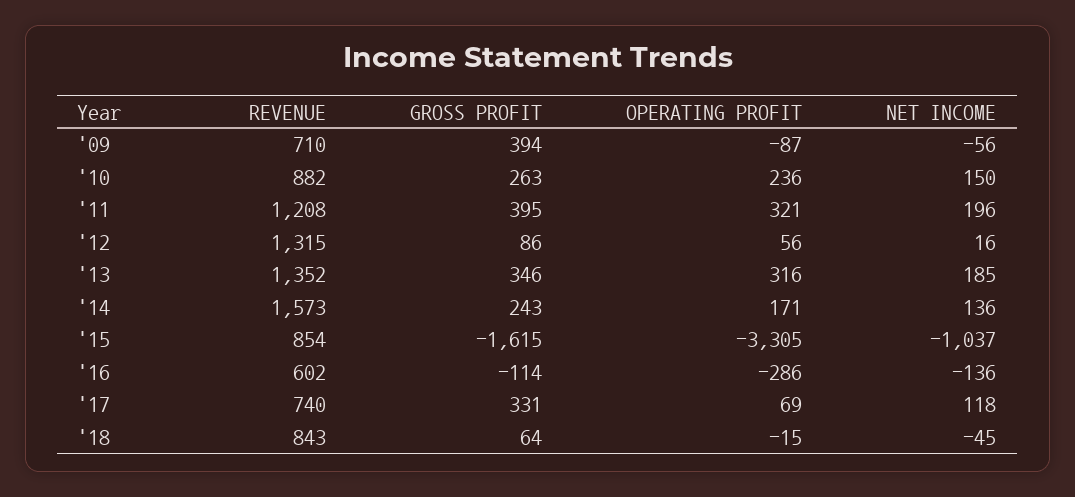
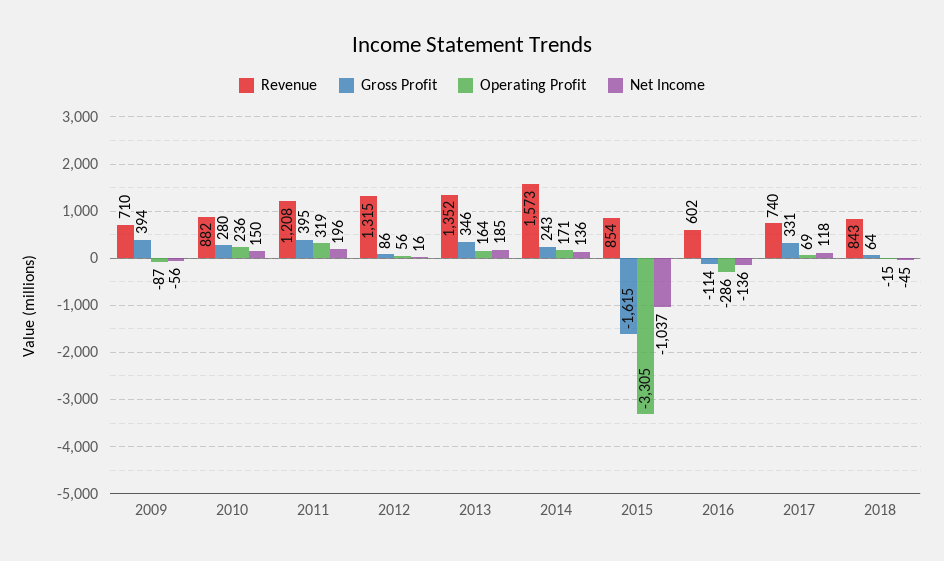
  {
    "REVENUE": {
      "'09": 710,
      "'10": 882,
      "'11": 1208,
      "'12": 1315,
      "'13": 1352,
      "'14": 1573,
      "'15": 854,
      "'16": 602,
      "'17": 740,
      "'18": 843
    },
    "GROSS PROFIT": {
      "'09": 394,
-     "'10": 263,
+     "'10": 280,
      "'11": 395,
      "'12": 86,
      "'13": 346,
      "'14": 243,
      "'15": -1615,
      "'16": -114,
      "'17": 331,
      "'18": 64
    },
    "OPERATING PROFIT": {
      "'09": -87,
      "'10": 236,
-     "'11": 321,
+     "'11": 319,
      "'12": 56,
-     "'13": 316,
+     "'13": 164,
      "'14": 171,
      "'15": -3305,
      "'16": -286,
      "'17": 69,
      "'18": -15
    },
    "NET INCOME": {
      "'09": -56,
      "'10": 150,
      "'11": 196,
      "'12": 16,
      "'13": 185,
      "'14": 136,
      "'15": -1037,
      "'16": -136,
      "'17": 118,
      "'18": -45
    }
  }

